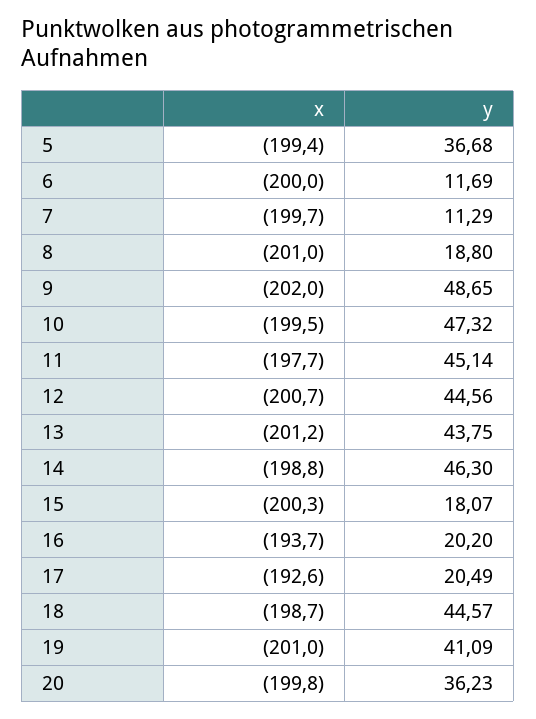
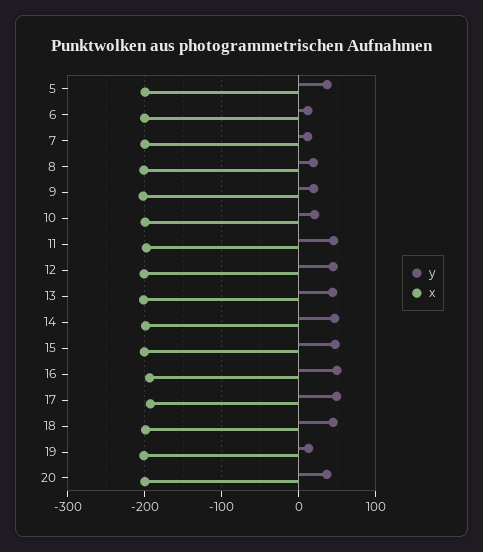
  {
    "x": {
      "5": -199.4,
      "6": -200,
      "7": -199.7,
      "8": -201,
      "9": -202,
      "10": -199.5,
      "11": -197.7,
      "12": -200.7,
      "13": -201.2,
      "14": -198.8,
      "15": -200.3,
      "16": -193.7,
      "17": -192.6,
      "18": -198.7,
      "19": -201,
      "20": -199.8
    },
    "y": {
      "5": 36.68,
      "6": 11.69,
      "7": 11.29,
      "8": 18.8,
-     "9": 48.65,
+     "9": 20,
-     "10": 47.32,
+     "10": 20,
      "11": 45.14,
      "12": 44.56,
      "13": 43.75,
      "14": 46.3,
-     "15": 18.07,
+     "15": 50,
-     "16": 20.2,
+     "16": 50,
-     "17": 20.49,
+     "17": 50,
      "18": 44.57,
-     "19": 41.09,
+     "19": 10,
      "20": 36.23
    }
  }

